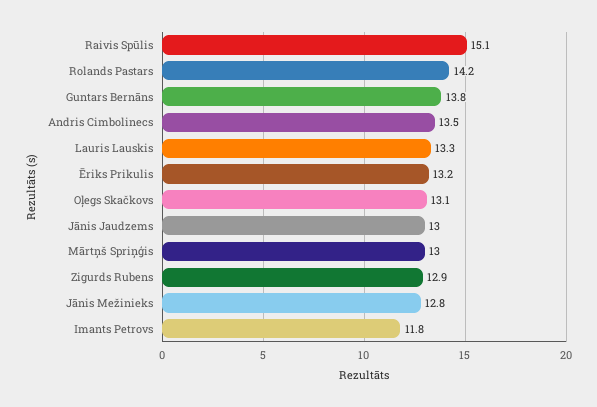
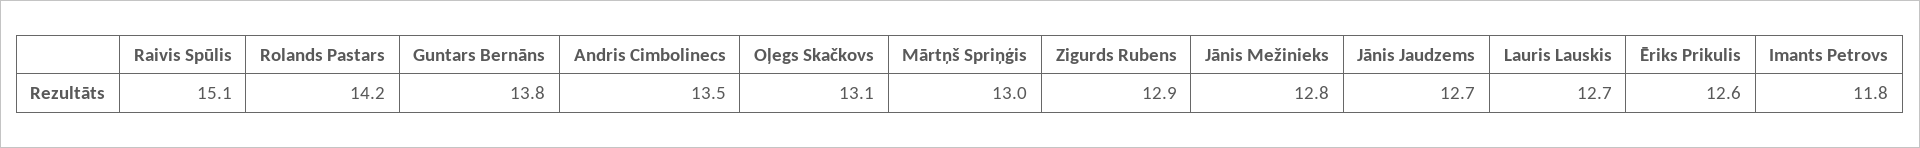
  {
    "Raivis Spūlis": 15.1,
    "Rolands Pastars": 14.2,
    "Guntars Bernāns": 13.8,
    "Andris Cimbolinecs": 13.5,
-   "Lauris Lauskis": 13.3,
+   "Lauris Lauskis": 12.7,
-   "Ēriks Prikulis": 13.2,
+   "Ēriks Prikulis": 12.6,
    "Oļegs Skačkovs": 13.1,
-   "Jānis Jaudzems": 13,
+   "Jānis Jaudzems": 12.7,
    "Mārtņš Spriņģis": 13,
    "Zigurds Rubens": 12.9,
    "Jānis Mežinieks": 12.8,
    "Imants Petrovs": 11.8
  }

